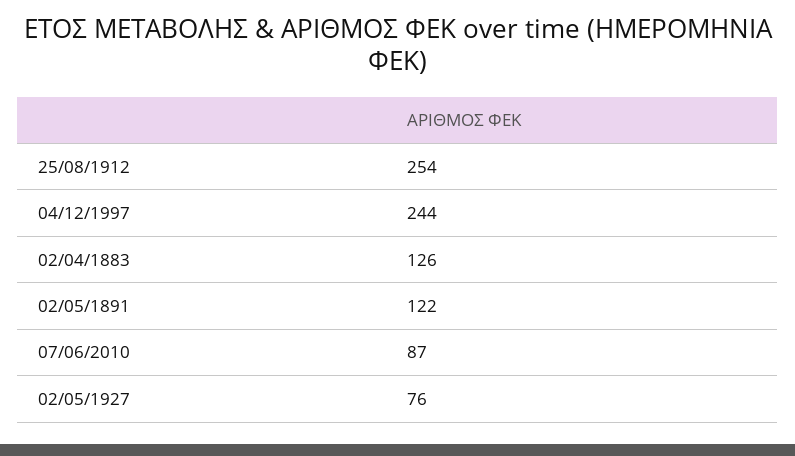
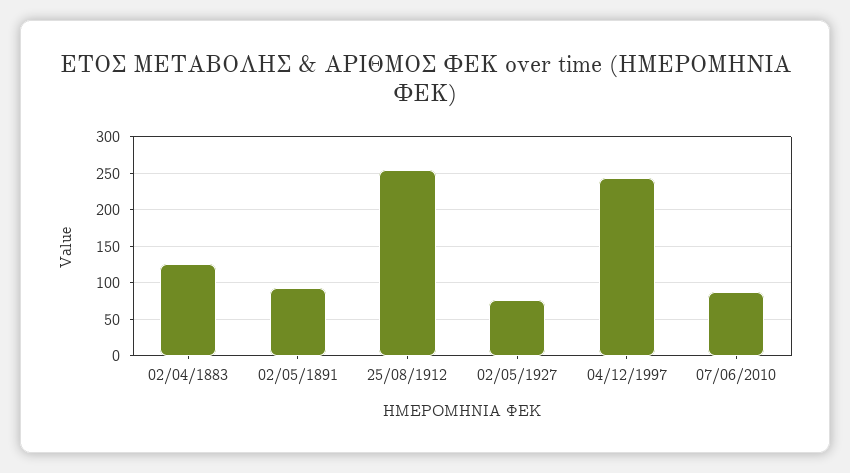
  {
    "25/08/1912": 254,
    "04/12/1997": 244,
    "02/04/1883": 126,
-   "02/05/1891": 122,
+   "02/05/1891": 90,
    "07/06/2010": 87,
    "02/05/1927": 76
  }

